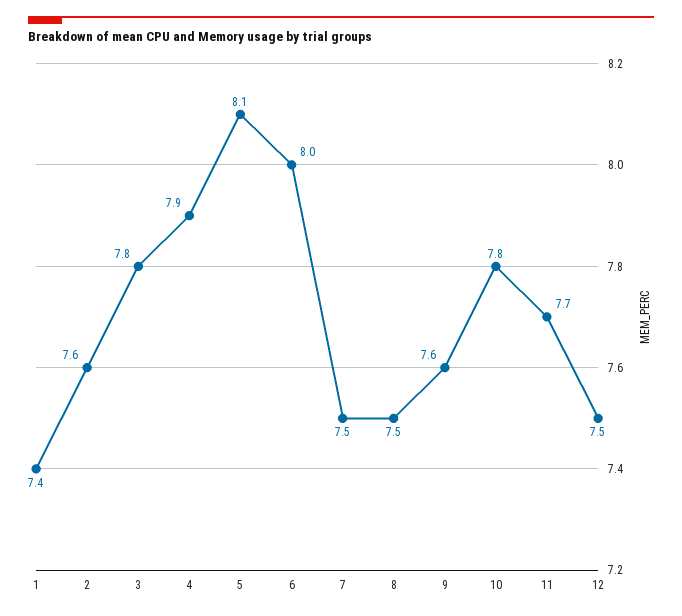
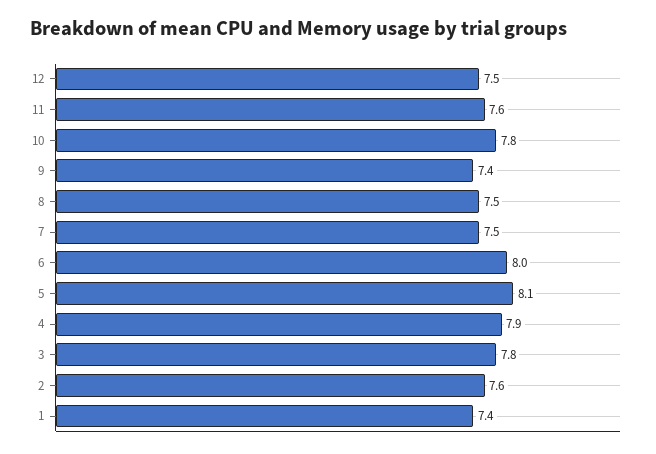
  {
    "1": 7.4,
    "2": 7.6,
    "3": 7.8,
    "4": 7.9,
    "5": 8.1,
    "6": 8,
    "7": 7.5,
    "8": 7.5,
-   "9": 7.6,
+   "9": 7.4,
    "10": 7.8,
-   "11": 7.7,
+   "11": 7.6,
    "12": 7.5
  }

